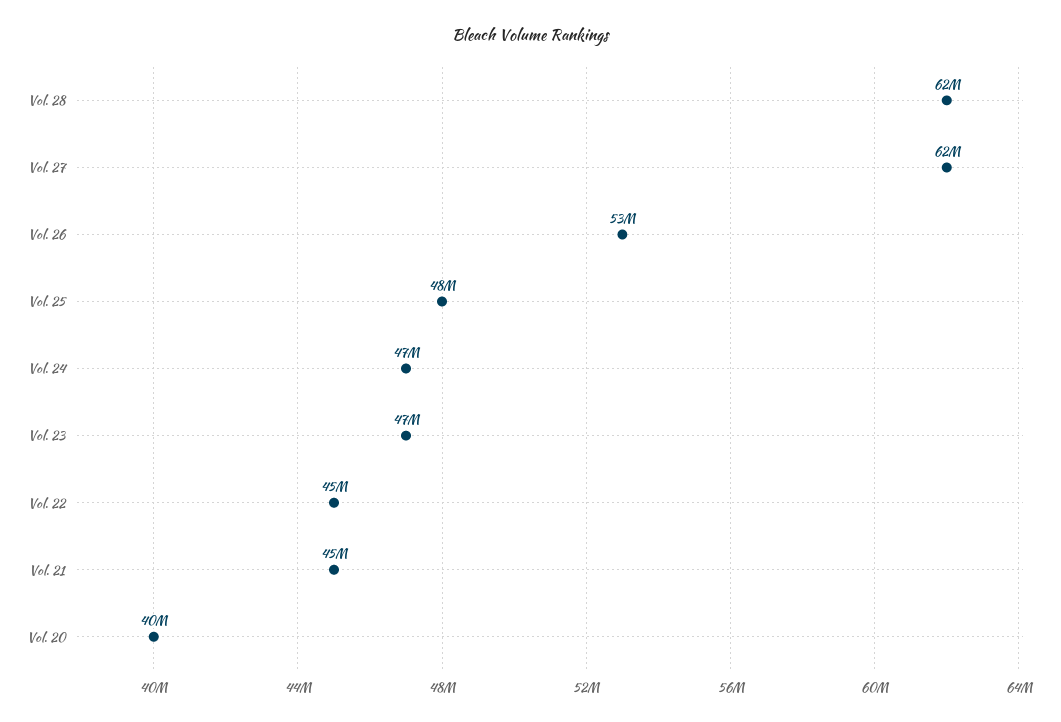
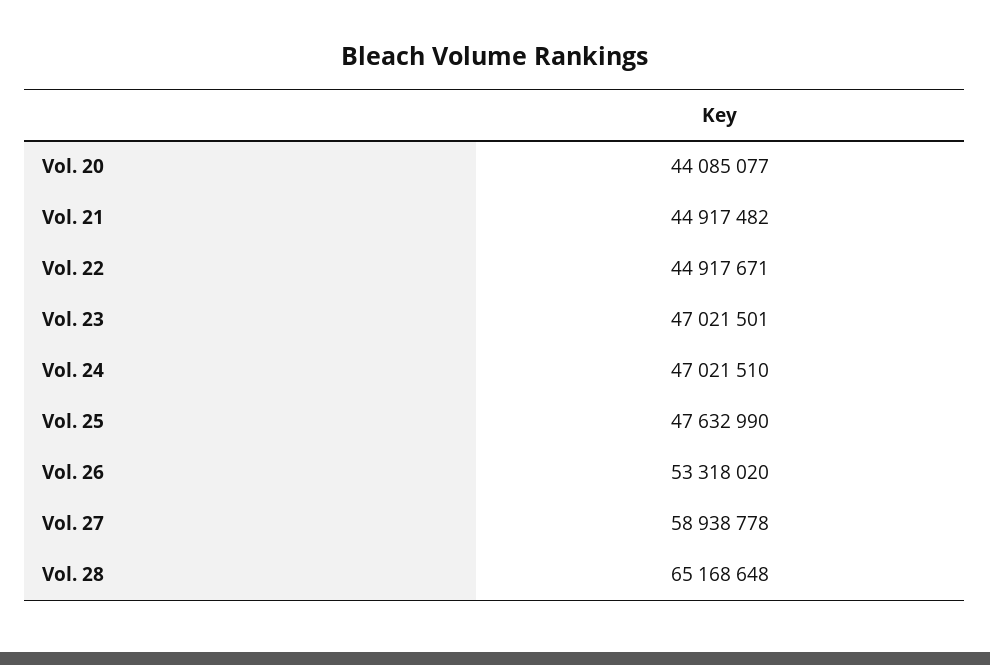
  {
-   "Vol. 28": 62000000,
+   "Vol. 28": 65168648,
-   "Vol. 27": 62000000,
+   "Vol. 27": 58938778,
    "Vol. 26": 53318020,
    "Vol. 25": 47632990,
    "Vol. 24": 47021510,
    "Vol. 23": 47021501,
    "Vol. 22": 44917671,
    "Vol. 21": 44917482,
-   "Vol. 20": 40000000
+   "Vol. 20": 44085077
  }

